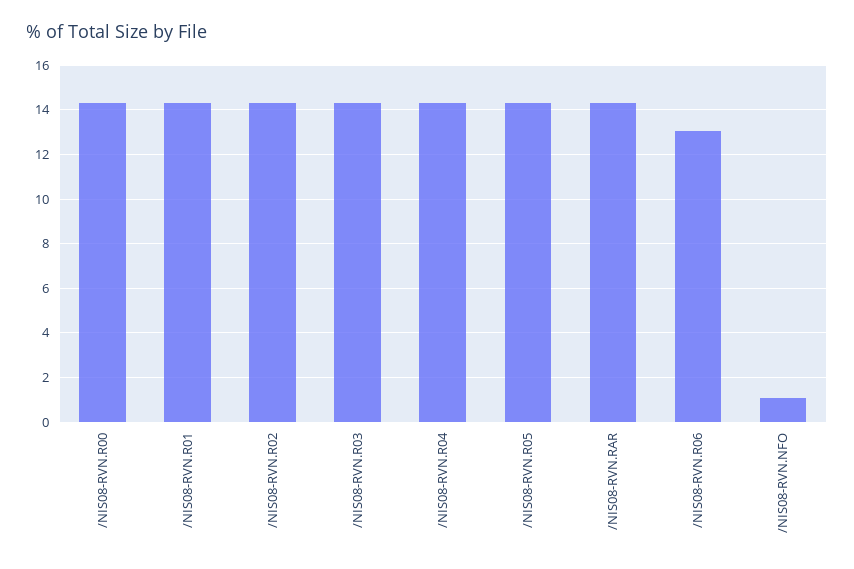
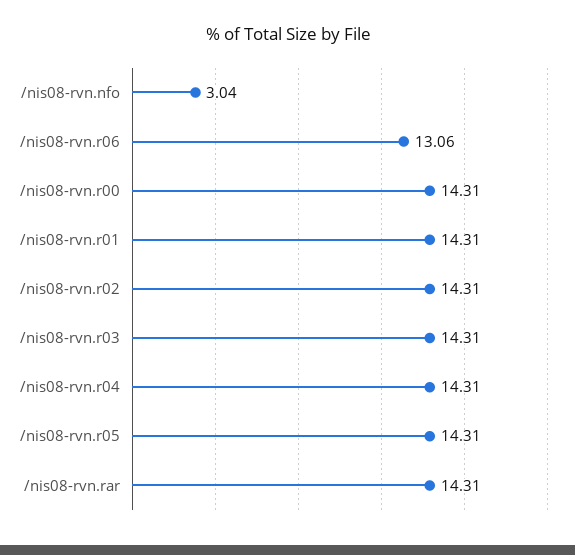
  {
    "/NIS08-RVN.R00": 14.31,
    "/NIS08-RVN.R01": 14.31,
    "/NIS08-RVN.R02": 14.31,
    "/NIS08-RVN.R03": 14.31,
    "/NIS08-RVN.R04": 14.31,
    "/NIS08-RVN.R05": 14.31,
    "/NIS08-RVN.RAR": 14.31,
    "/NIS08-RVN.R06": 13.06,
-   "/NIS08-RVN.NFO": 1
+   "/NIS08-RVN.NFO": 3.04
  }

